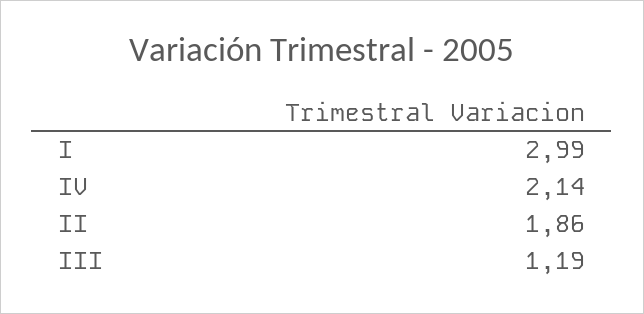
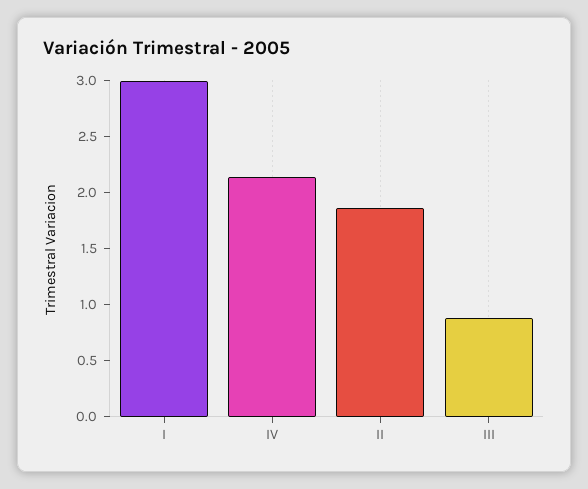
  {
    "I": 2.99,
    "IV": 2.14,
    "II": 1.86,
-   "III": 1.19
+   "III": 0.9
  }

